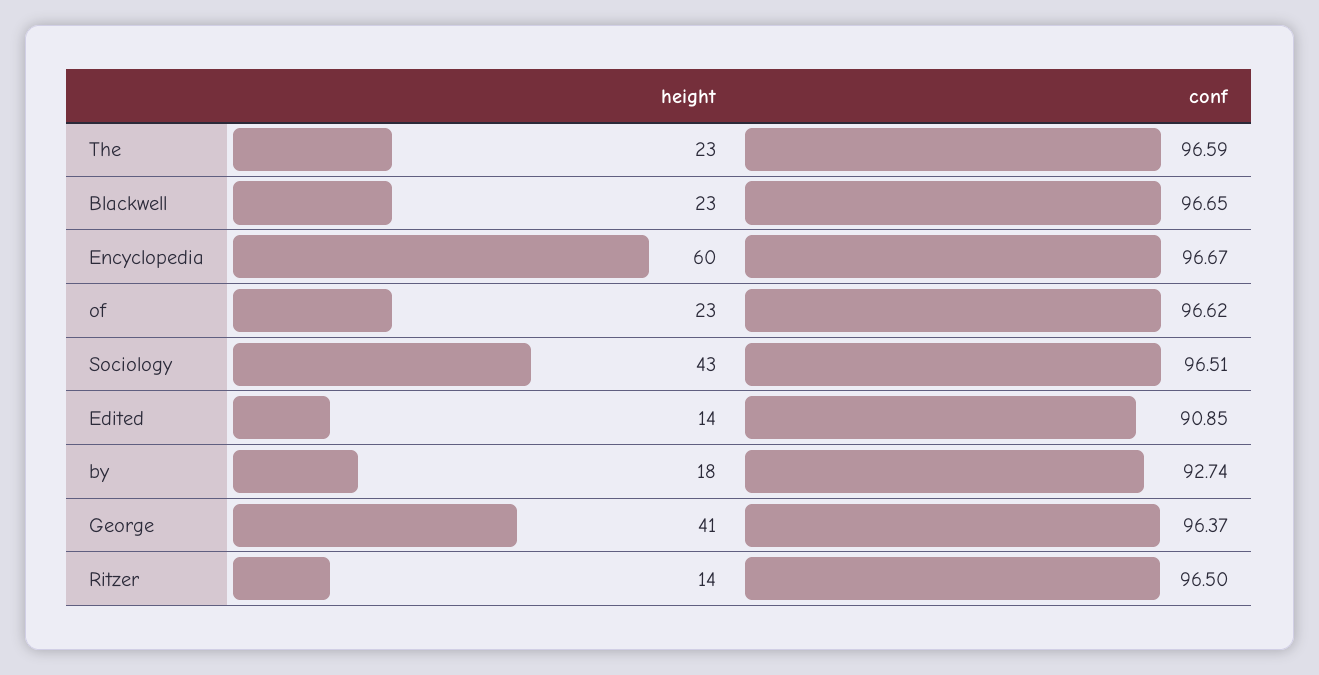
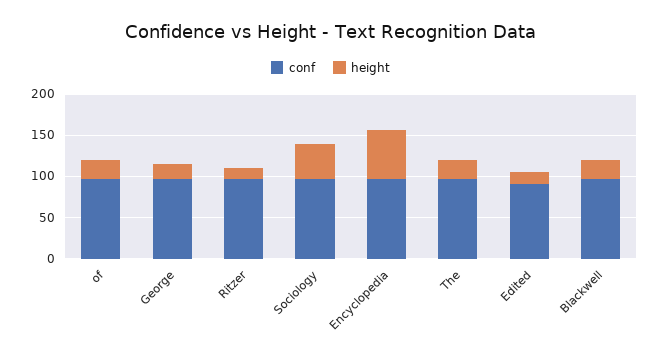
  {
    "height": {
      "The": 23,
      "Blackwell": 23,
      "Encyclopedia": 60,
      "of": 23,
      "Sociology": 43,
      "Edited": 14,
-     "by": 18,
-     "George": 41,
+     "George": 20,
      "Ritzer": 14
    },
    "conf": {
      "The": 96.59,
      "Blackwell": 96.65,
      "Encyclopedia": 96.67,
      "of": 96.62,
      "Sociology": 96.51,
      "Edited": 90.85,
-     "by": 92.74,
      "George": 96.37,
      "Ritzer": 96.5
    }
  }

